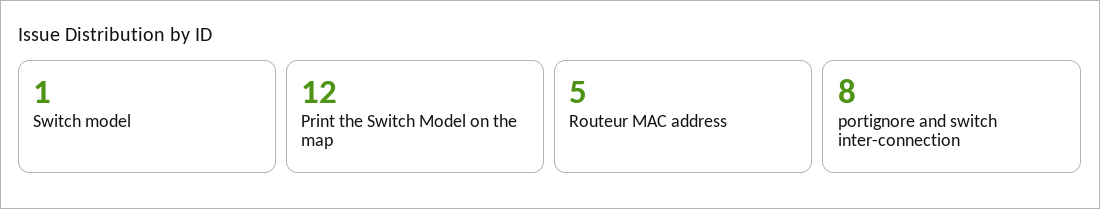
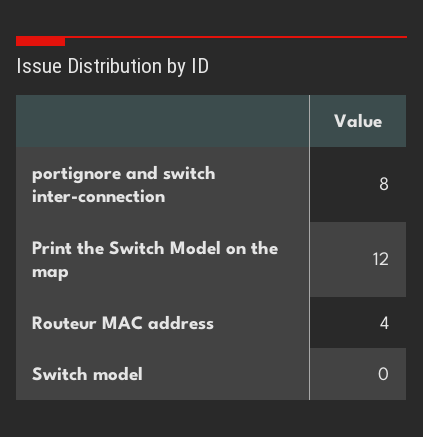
  {
-   "Switch model": 1,
+   "Switch model": 0,
    "Print the Switch Model on the map": 12,
-   "Routeur MAC address": 5,
+   "Routeur MAC address": 4,
    "portignore and switch inter-connection": 8
  }

